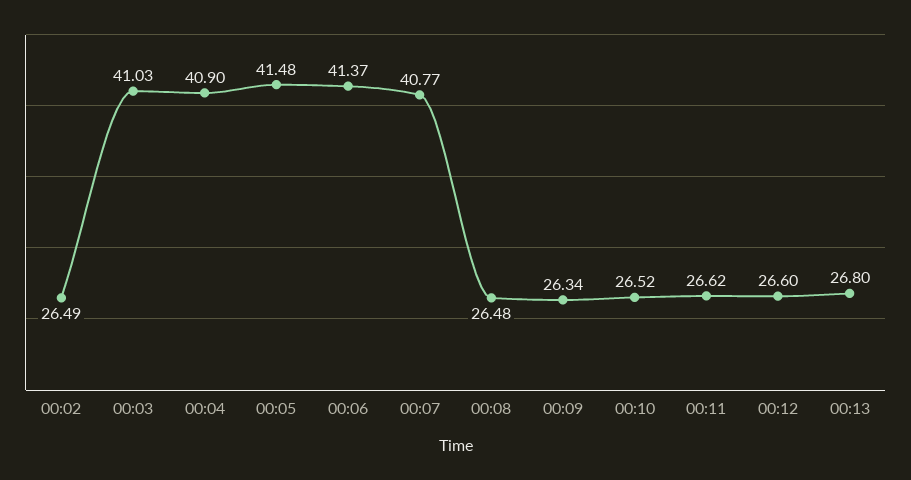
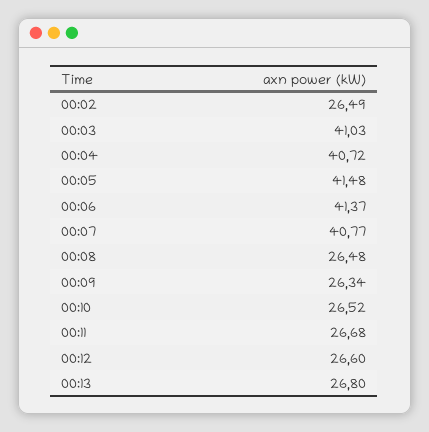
  {
    "00:02": 26.49,
    "00:03": 41.03,
-   "00:04": 40.9,
+   "00:04": 40.72,
    "00:05": 41.48,
    "00:06": 41.37,
    "00:07": 40.77,
    "00:08": 26.48,
    "00:09": 26.34,
    "00:10": 26.52,
-   "00:11": 26.62,
+   "00:11": 26.68,
    "00:12": 26.6,
    "00:13": 26.8
  }

